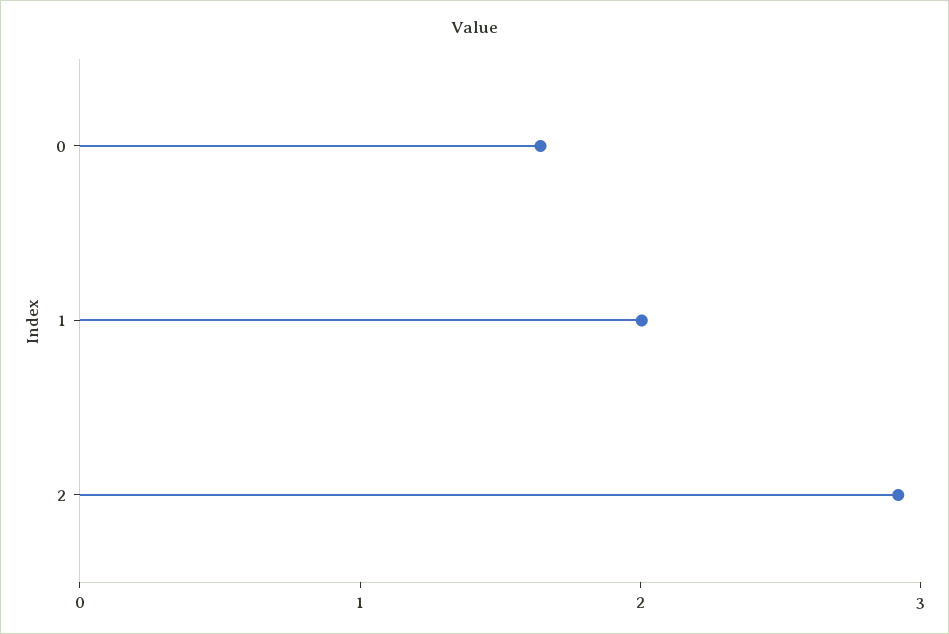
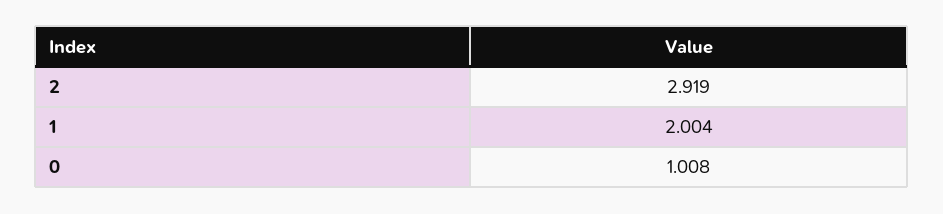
  {
-   "0": 1.6,
+   "0": 1.008,
    "1": 2.004,
    "2": 2.919
  }

